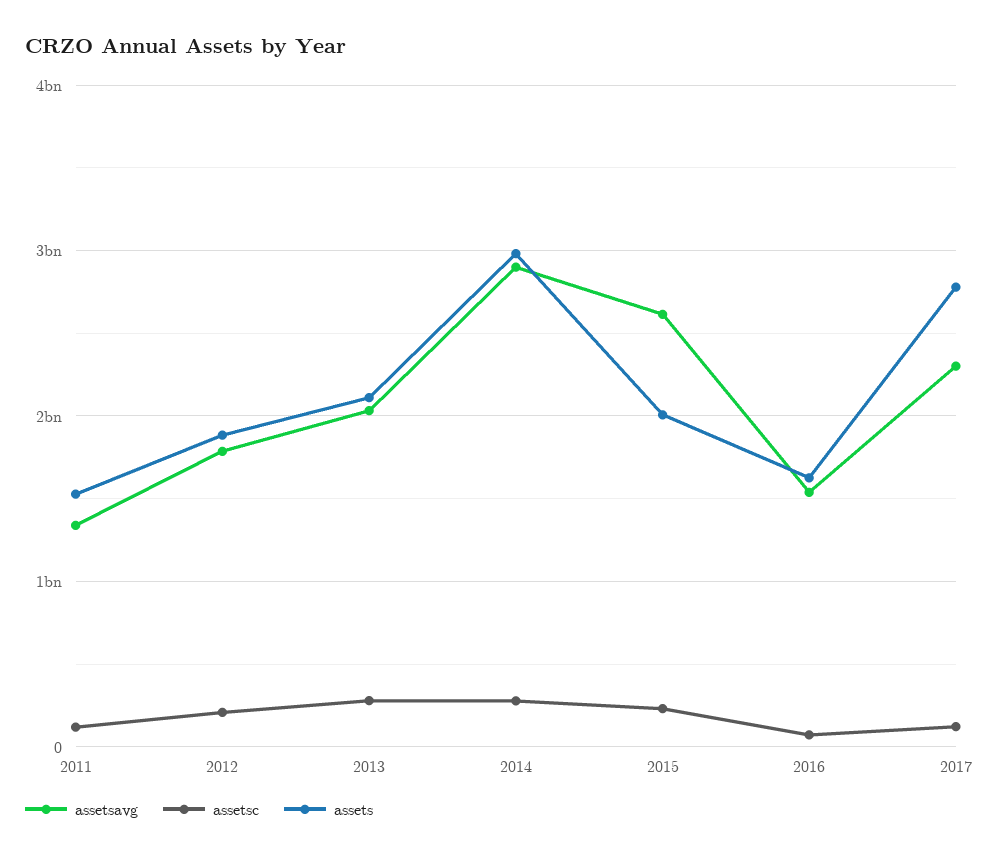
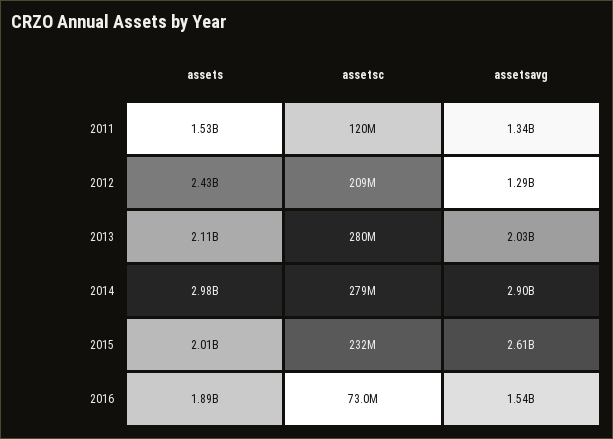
  {
    "assetsavg": {
      "2011": 1340000000,
-     "2012": 1800000000,
+     "2012": 1290000000,
      "2013": 2030000000,
      "2014": 2900000000,
      "2015": 2610000000,
-     "2016": 1540000000,
+     "2016": 1540000000
-     "2017": 2300000000
    },
    "assetsc": {
      "2011": 120000000,
      "2012": 209000000,
      "2013": 280000000,
      "2014": 279000000,
      "2015": 232000000,
-     "2016": 73000000,
+     "2016": 73000000
-     "2017": 100000000
    },
    "assets": {
      "2011": 1530000000,
-     "2012": 1900000000,
+     "2012": 2430000000,
      "2013": 2110000000,
      "2014": 2980000000,
      "2015": 2010000000,
-     "2016": 1600000000,
+     "2016": 1890000000
-     "2017": 2800000000
    }
  }

